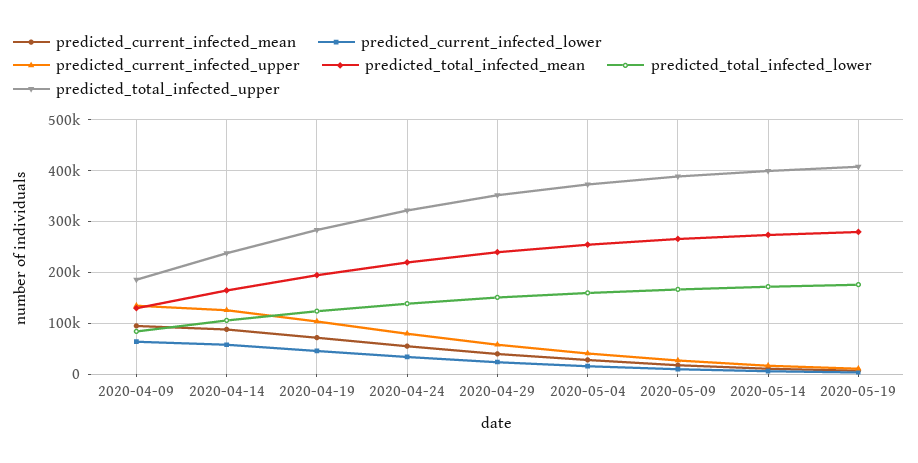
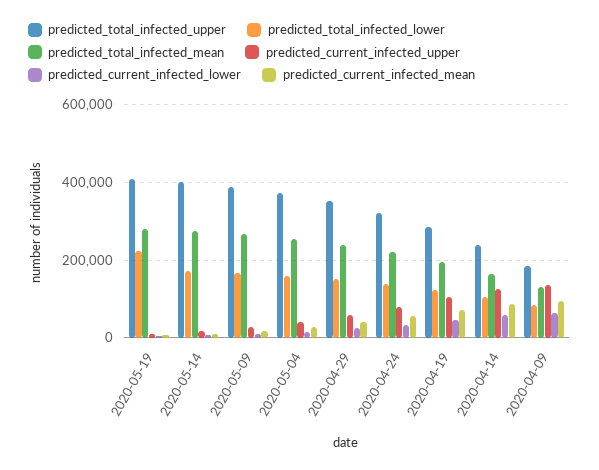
  {
    "predicted_current_infected_mean": {
      "2020-04-09": 100000,
      "2020-04-14": 80000,
      "2020-04-19": 80000,
      "2020-04-24": 60000,
      "2020-04-29": 40000,
      "2020-05-04": 20000,
      "2020-05-09": 20000,
      "2020-05-14": 20000,
      "2020-05-19": 0
    },
    "predicted_current_infected_lower": {
      "2020-04-09": 60000,
      "2020-04-14": 60000,
      "2020-04-19": 40000,
      "2020-04-24": 40000,
      "2020-04-29": 20000,
      "2020-05-04": 20000,
      "2020-05-09": 20000,
      "2020-05-14": 0,
      "2020-05-19": 0
    },
    "predicted_current_infected_upper": {
      "2020-04-09": 140000,
      "2020-04-14": 120000,
      "2020-04-19": 100000,
      "2020-04-24": 80000,
      "2020-04-29": 60000,
      "2020-05-04": 40000,
      "2020-05-09": 20000,
      "2020-05-14": 20000,
      "2020-05-19": 20000
    },
    "predicted_total_infected_mean": {
      "2020-04-09": 140000,
      "2020-04-14": 160000,
      "2020-04-19": 200000,
      "2020-04-24": 220000,
      "2020-04-29": 240000,
      "2020-05-04": 260000,
      "2020-05-09": 260000,
      "2020-05-14": 280000,
      "2020-05-19": 280000
    },
    "predicted_total_infected_lower": {
      "2020-04-09": 80000,
      "2020-04-14": 100000,
      "2020-04-19": 120000,
      "2020-04-24": 140000,
      "2020-04-29": 160000,
      "2020-05-04": 160000,
      "2020-05-09": 160000,
      "2020-05-14": 180000,
-     "2020-05-19": 180000
+     "2020-05-19": 220000
    },
    "predicted_total_infected_upper": {
      "2020-04-09": 180000,
      "2020-04-14": 240000,
      "2020-04-19": 280000,
      "2020-04-24": 320000,
      "2020-04-29": 360000,
      "2020-05-04": 380000,
      "2020-05-09": 380000,
      "2020-05-14": 400000,
      "2020-05-19": 400000
    }
  }

